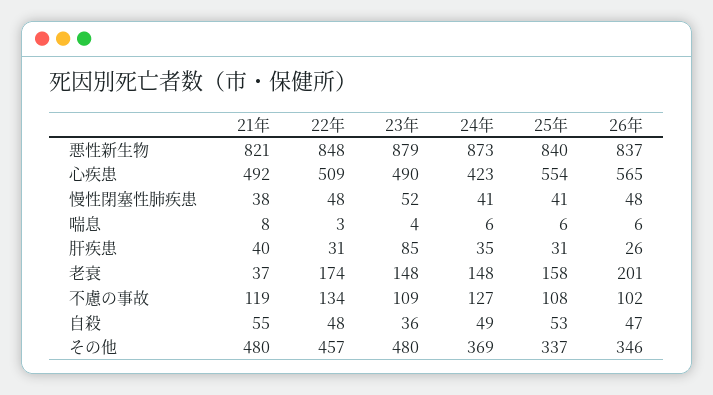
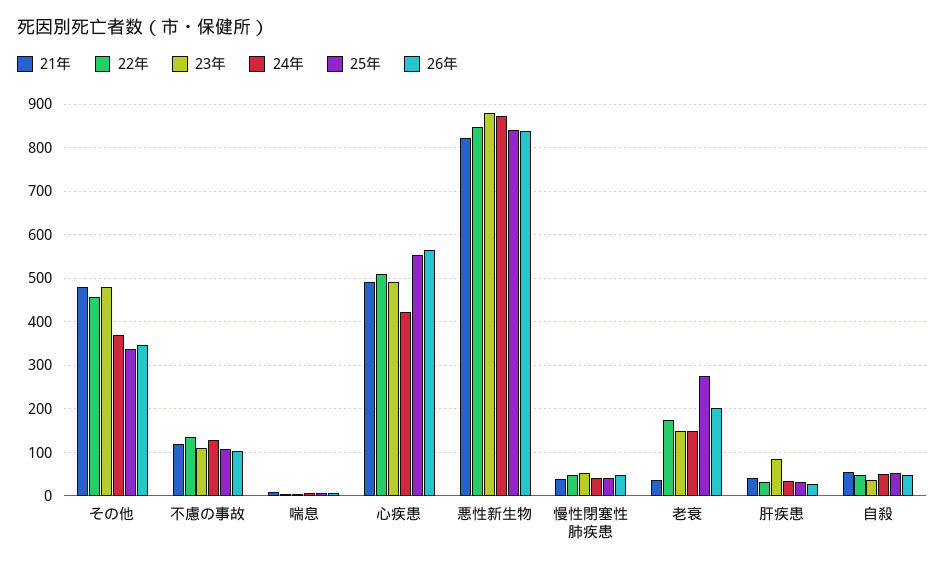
  {
    "21年": {
      "悪性新生物": 821,
      "心疾患": 492,
      "慢性閉塞性肺疾患": 38,
      "喘息": 8,
      "肝疾患": 40,
      "老衰": 37,
      "不慮の事故": 119,
      "自殺": 55,
      "その他": 480
    },
    "22年": {
      "悪性新生物": 848,
      "心疾患": 509,
      "慢性閉塞性肺疾患": 48,
      "喘息": 3,
      "肝疾患": 31,
      "老衰": 174,
      "不慮の事故": 134,
      "自殺": 48,
      "その他": 457
    },
    "23年": {
      "悪性新生物": 879,
      "心疾患": 490,
      "慢性閉塞性肺疾患": 52,
      "喘息": 4,
      "肝疾患": 85,
      "老衰": 148,
      "不慮の事故": 109,
      "自殺": 36,
      "その他": 480
    },
    "24年": {
      "悪性新生物": 873,
      "心疾患": 423,
      "慢性閉塞性肺疾患": 41,
      "喘息": 6,
      "肝疾患": 35,
      "老衰": 148,
      "不慮の事故": 127,
      "自殺": 49,
      "その他": 369
    },
    "25年": {
      "悪性新生物": 840,
      "心疾患": 554,
      "慢性閉塞性肺疾患": 41,
      "喘息": 6,
      "肝疾患": 31,
-     "老衰": 158,
+     "老衰": 280,
      "不慮の事故": 108,
      "自殺": 53,
      "その他": 337
    },
    "26年": {
      "悪性新生物": 837,
      "心疾患": 565,
      "慢性閉塞性肺疾患": 48,
      "喘息": 6,
      "肝疾患": 26,
      "老衰": 201,
      "不慮の事故": 102,
      "自殺": 47,
      "その他": 346
    }
  }

